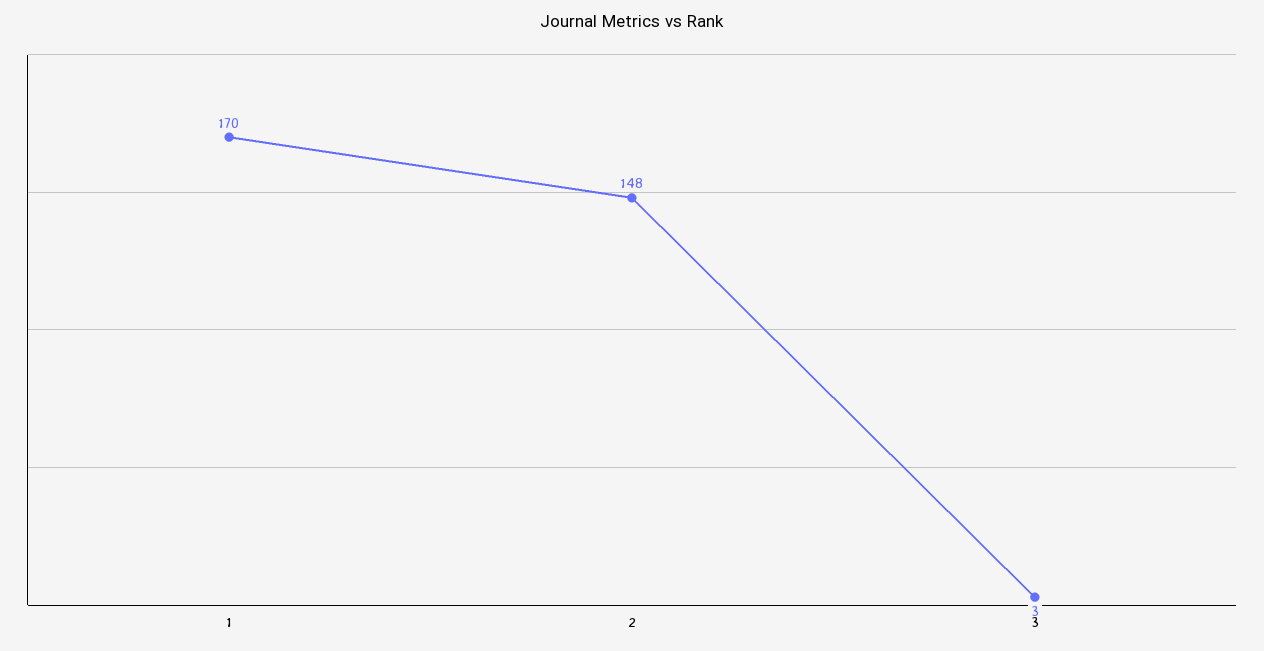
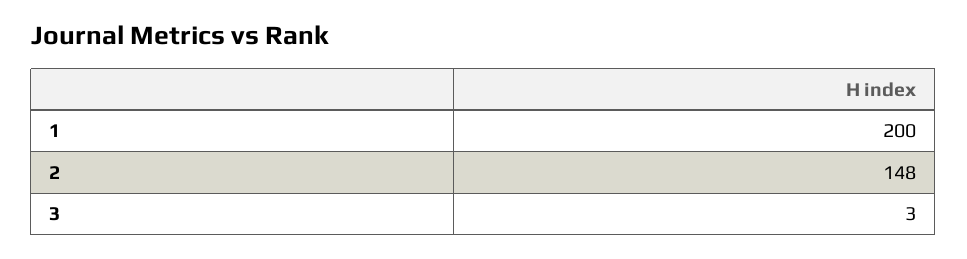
  {
-   "1": 170,
+   "1": 200,
    "2": 148,
    "3": 3
  }

